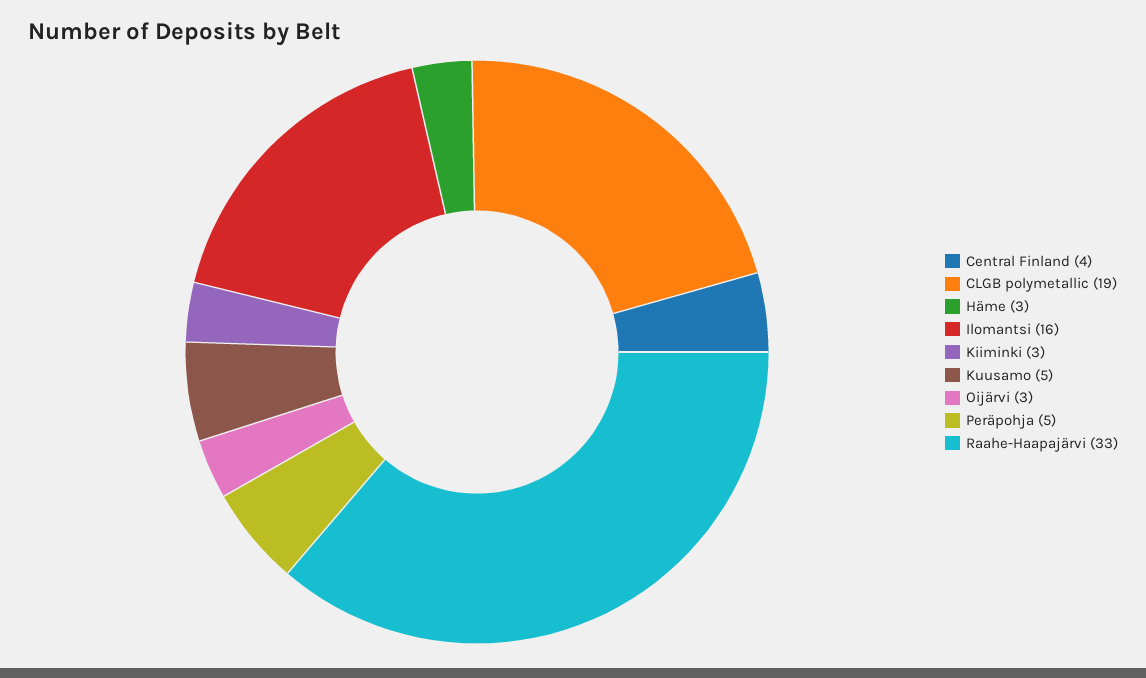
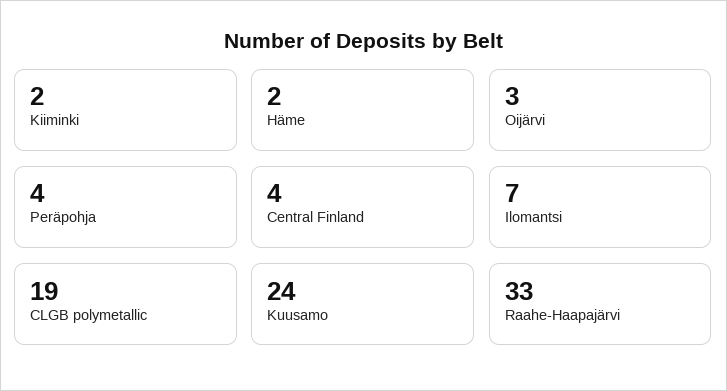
  {
    "Central Finland": 4,
    "CLGB polymetallic": 19,
-   "Häme": 3,
+   "Häme": 2,
-   "Ilomantsi": 16,
+   "Ilomantsi": 7,
-   "Kiiminki": 3,
+   "Kiiminki": 2,
-   "Kuusamo": 5,
+   "Kuusamo": 24,
    "Oijärvi": 3,
-   "Peräpohja": 5,
+   "Peräpohja": 4,
    "Raahe-Haapajärvi": 33
  }

